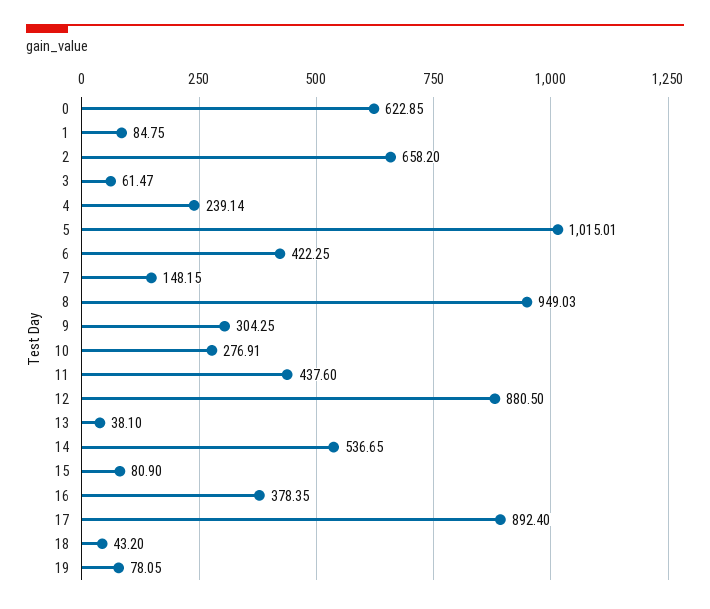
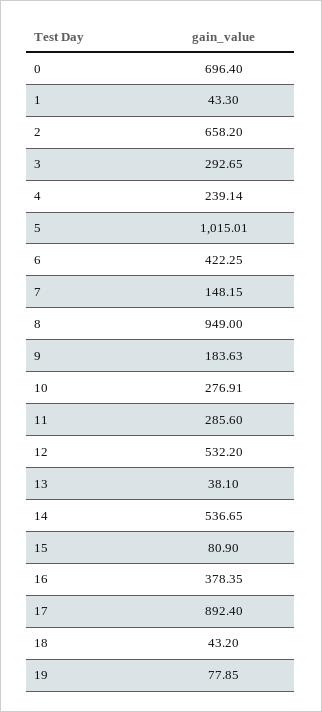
  {
-   "0": 622.85,
+   "0": 696.4,
-   "1": 84.75,
+   "1": 43.3,
    "2": 658.2,
-   "3": 61.47,
+   "3": 292.65,
    "4": 239.14,
    "5": 1015.01,
    "6": 422.25,
    "7": 148.15,
-   "8": 949.03,
+   "8": 949,
-   "9": 304.25,
+   "9": 183.63,
    "10": 276.91,
-   "11": 437.6,
+   "11": 285.6,
-   "12": 880.5,
+   "12": 532.2,
    "13": 38.1,
    "14": 536.65,
    "15": 80.9,
    "16": 378.35,
    "17": 892.4,
    "18": 43.2,
-   "19": 78.05
+   "19": 77.85
  }

